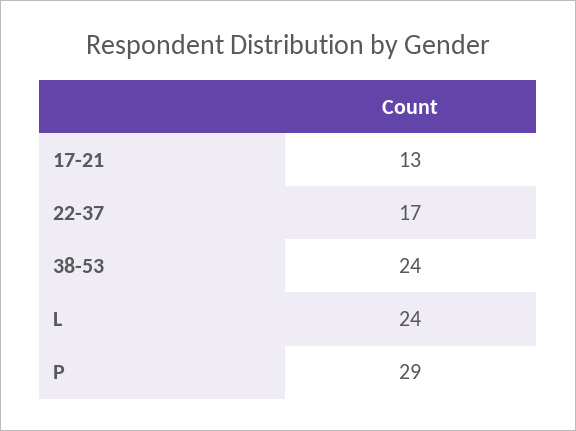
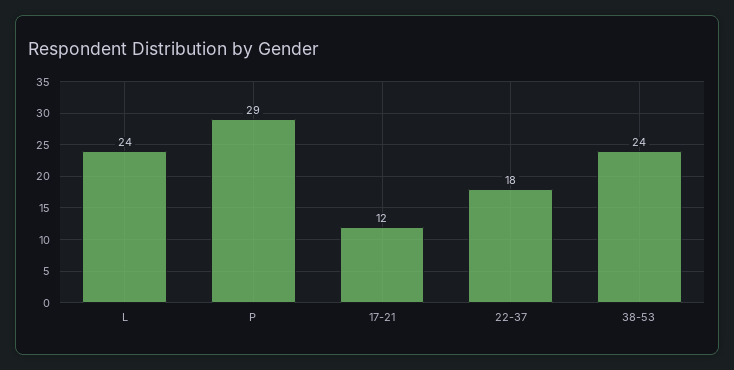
  {
-   "17-21": 13,
+   "17-21": 12,
-   "22-37": 17,
+   "22-37": 18,
    "38-53": 24,
    "L": 24,
    "P": 29
  }

